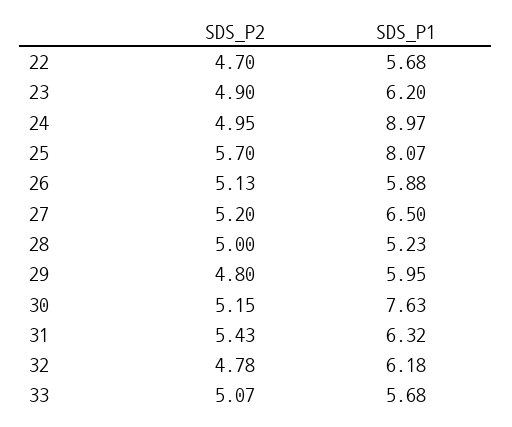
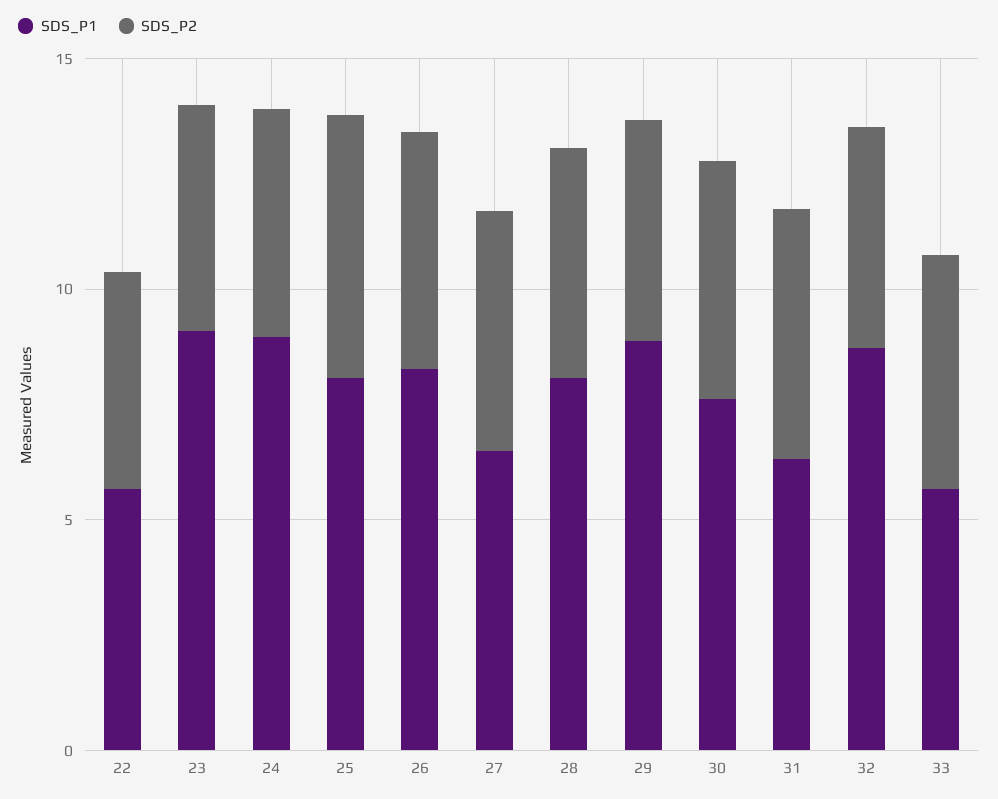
  {
    "SDS_P2": {
      "22": 4.7,
      "23": 4.9,
      "24": 4.95,
      "25": 5.7,
      "26": 5.13,
      "27": 5.2,
      "28": 5,
      "29": 4.8,
      "30": 5.15,
      "31": 5.43,
      "32": 4.78,
      "33": 5.07
    },
    "SDS_P1": {
      "22": 5.68,
-     "23": 6.2,
+     "23": 9,
      "24": 8.97,
      "25": 8.07,
-     "26": 5.88,
+     "26": 8,
      "27": 6.5,
-     "28": 5.23,
+     "28": 8,
-     "29": 5.95,
+     "29": 9,
      "30": 7.63,
      "31": 6.32,
-     "32": 6.18,
+     "32": 9,
      "33": 5.68
    }
  }

